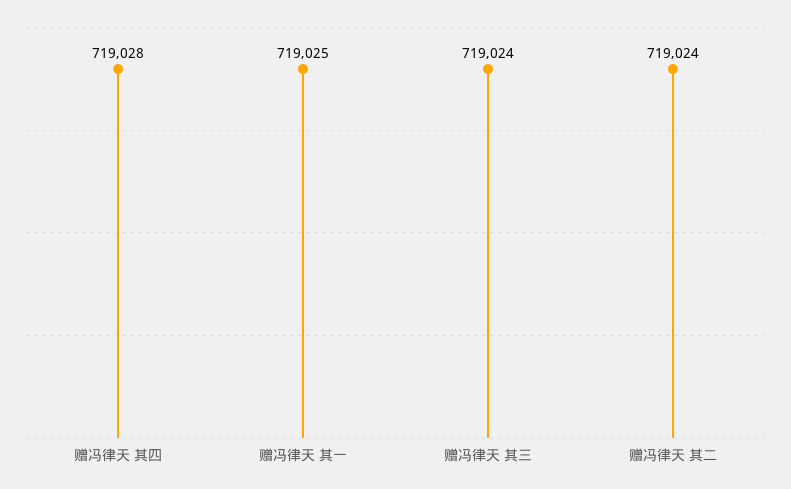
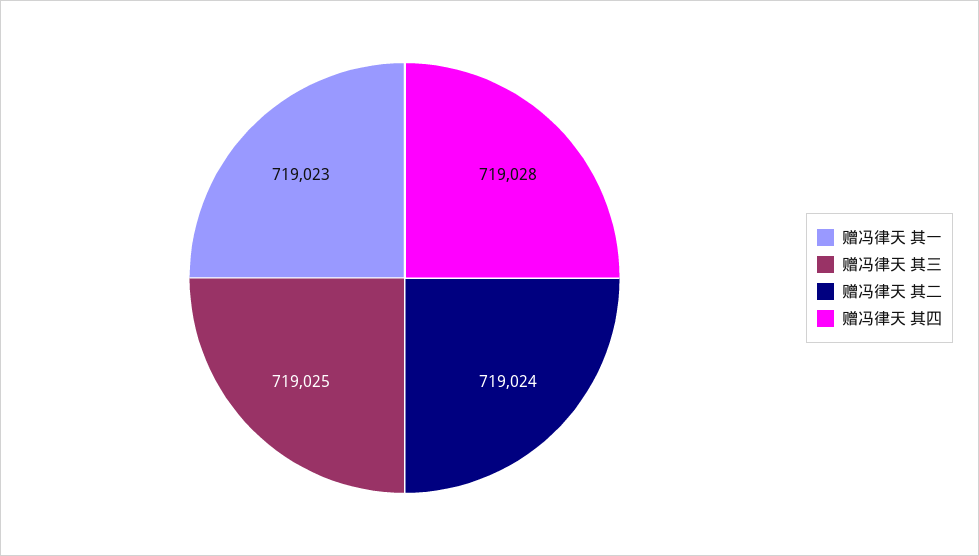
  {
    "赠冯律天 其四": 719028,
-   "赠冯律天 其一": 719025,
+   "赠冯律天 其一": 719023,
-   "赠冯律天 其三": 719024,
+   "赠冯律天 其三": 719025,
    "赠冯律天 其二": 719024
  }

